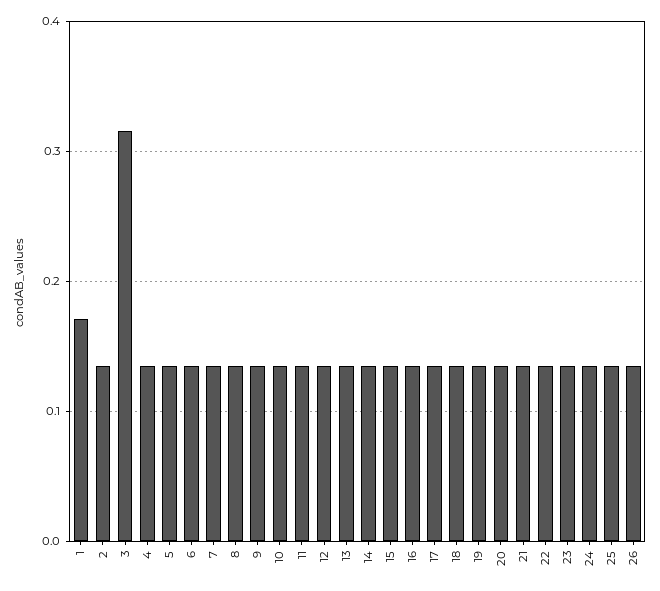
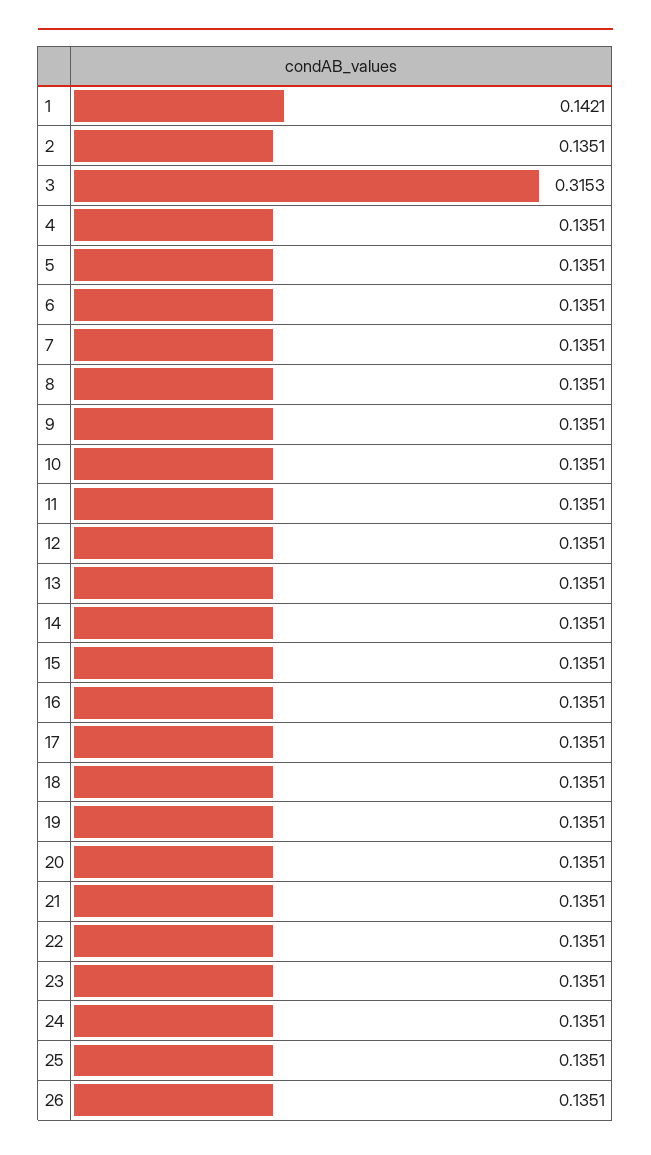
  {
-   "1": 0.17,
+   "1": 0.1421,
    "2": 0.1351,
    "3": 0.3153,
    "4": 0.1351,
    "5": 0.1351,
    "6": 0.1351,
    "7": 0.1351,
    "8": 0.1351,
    "9": 0.1351,
    "10": 0.1351,
    "11": 0.1351,
    "12": 0.1351,
    "13": 0.1351,
    "14": 0.1351,
    "15": 0.1351,
    "16": 0.1351,
    "17": 0.1351,
    "18": 0.1351,
    "19": 0.1351,
    "20": 0.1351,
    "21": 0.1351,
    "22": 0.1351,
    "23": 0.1351,
    "24": 0.1351,
    "25": 0.1351,
    "26": 0.1351
  }

